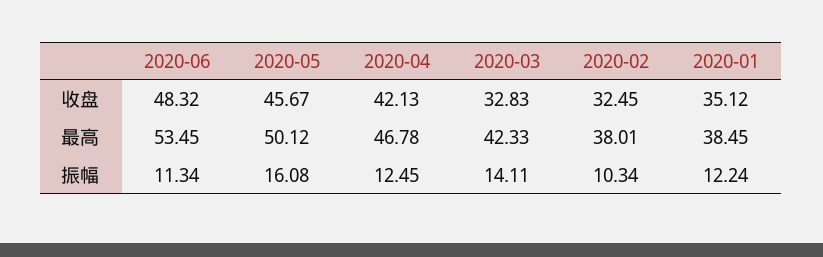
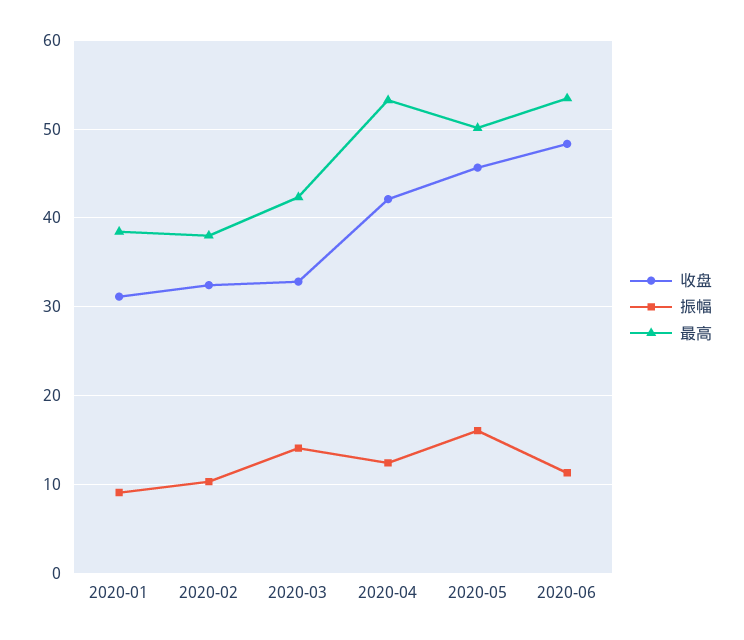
  {
    "收盘": {
      "2020-06": 48.32,
      "2020-05": 45.67,
      "2020-04": 42.13,
      "2020-03": 32.83,
      "2020-02": 32.45,
-     "2020-01": 35.12
+     "2020-01": 31
    },
    "最高": {
      "2020-06": 53.45,
      "2020-05": 50.12,
-     "2020-04": 46.78,
+     "2020-04": 53,
      "2020-03": 42.33,
      "2020-02": 38.01,
      "2020-01": 38.45
    },
    "振幅": {
      "2020-06": 11.34,
      "2020-05": 16.08,
      "2020-04": 12.45,
      "2020-03": 14.11,
      "2020-02": 10.34,
-     "2020-01": 12.24
+     "2020-01": 9
    }
  }

